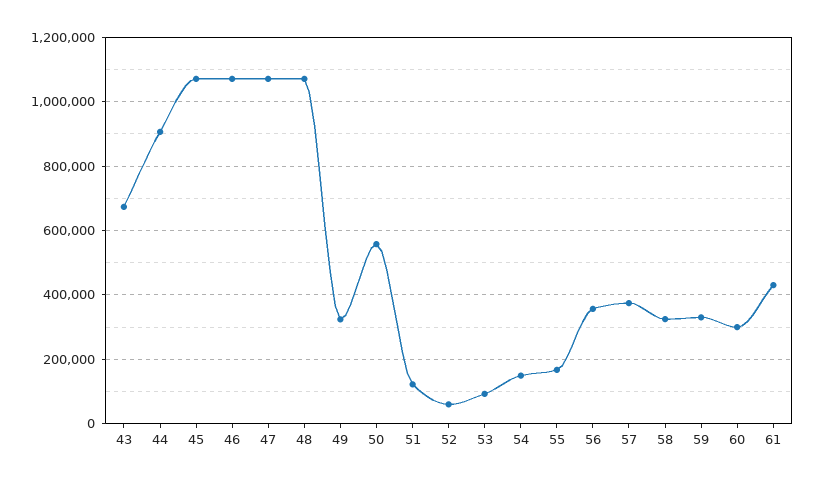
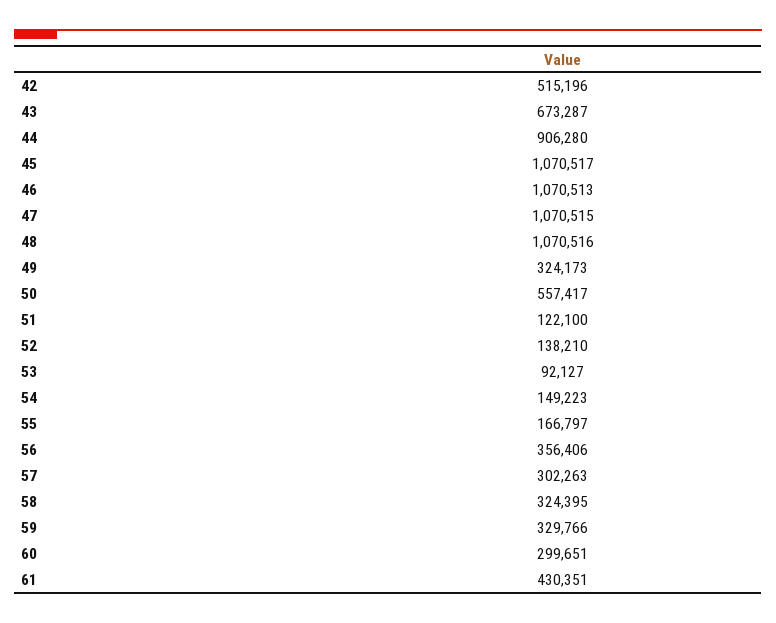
  {
    "43": 673287,
    "44": 906280,
    "45": 1070517,
    "46": 1070513,
    "47": 1070515,
    "48": 1070516,
    "49": 324173,
    "50": 557417,
    "51": 122100,
-   "52": 60000,
+   "52": 138210,
    "53": 92127,
    "54": 149223,
    "55": 166797,
    "56": 356406,
-   "57": 380000,
+   "57": 302263,
    "58": 324395,
    "59": 329766,
    "60": 299651,
-   "61": 430351
+   "61": 430351,
+   "42": 515196
  }

